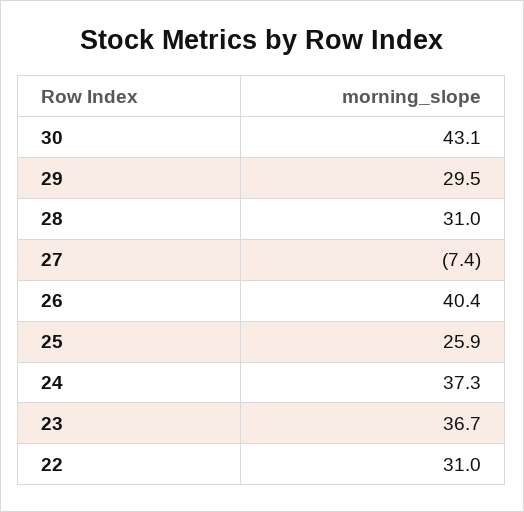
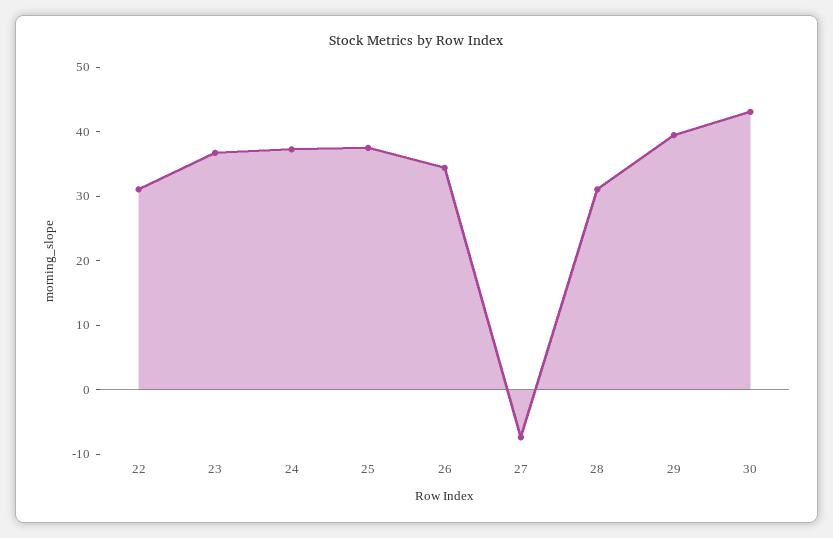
  {
    "30": 43.1,
-   "29": 29.5,
+   "29": 40,
    "28": 31,
    "27": -7.4,
-   "26": 40.4,
+   "26": 34,
-   "25": 25.9,
+   "25": 38,
    "24": 37.3,
    "23": 36.7,
    "22": 31
  }

